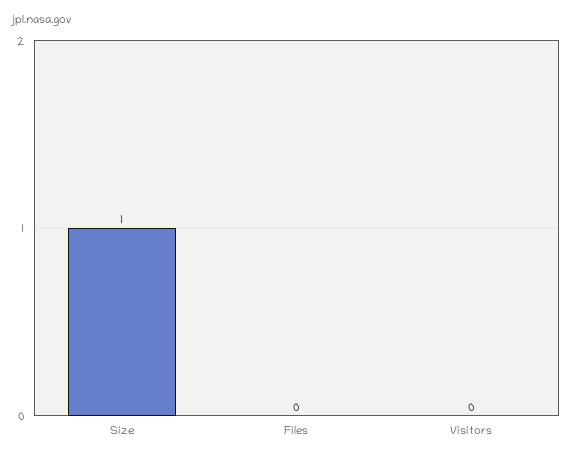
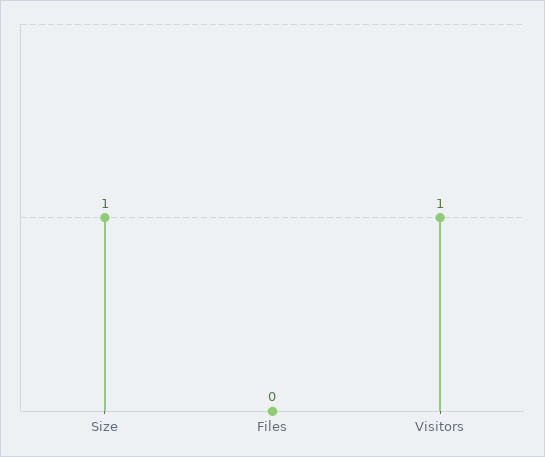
  {
    "Size": 1,
    "Files": 0,
-   "Visitors": 0
+   "Visitors": 1
  }

